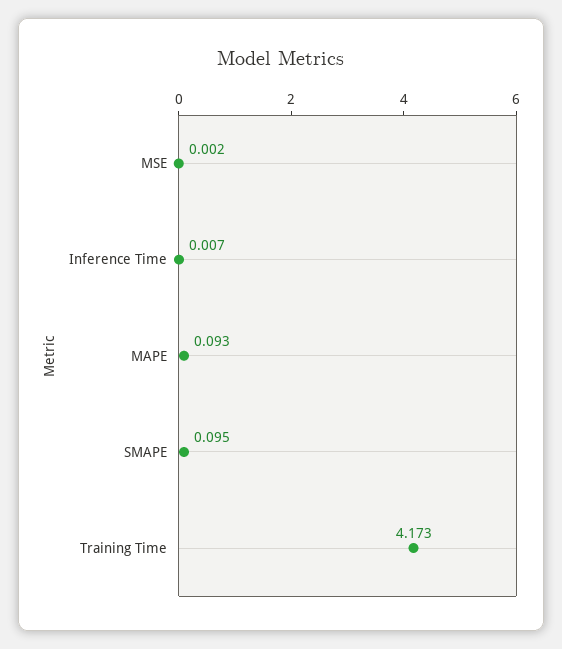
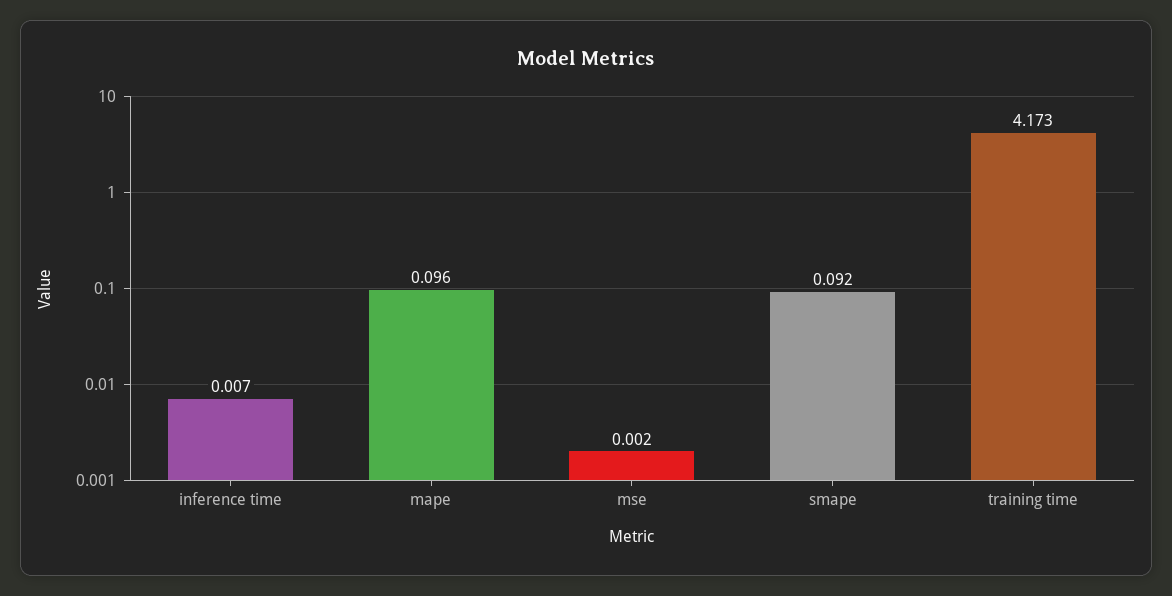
  {
    "MSE": 0.002,
    "Inference Time": 0.007,
-   "MAPE": 0.093,
+   "MAPE": 0.096,
-   "SMAPE": 0.095,
+   "SMAPE": 0.092,
    "Training Time": 4.173
  }

